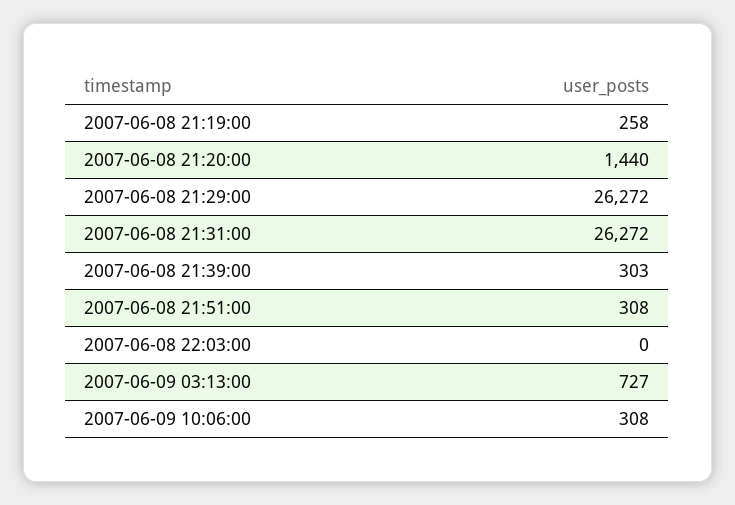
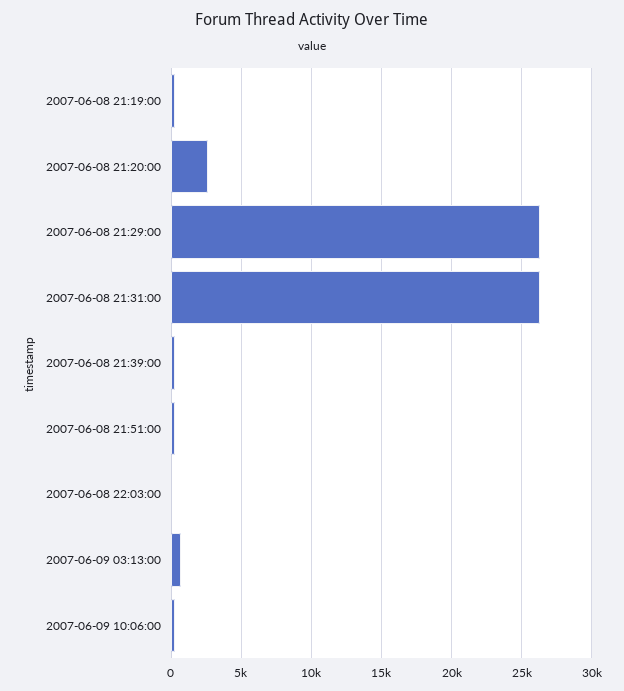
  {
    "2007-06-08 21:19:00": 258,
-   "2007-06-08 21:20:00": 1440,
+   "2007-06-08 21:20:00": 2500,
    "2007-06-08 21:29:00": 26272,
    "2007-06-08 21:31:00": 26272,
    "2007-06-08 21:39:00": 303,
    "2007-06-08 21:51:00": 308,
    "2007-06-08 22:03:00": 0,
    "2007-06-09 03:13:00": 727,
    "2007-06-09 10:06:00": 308
  }

